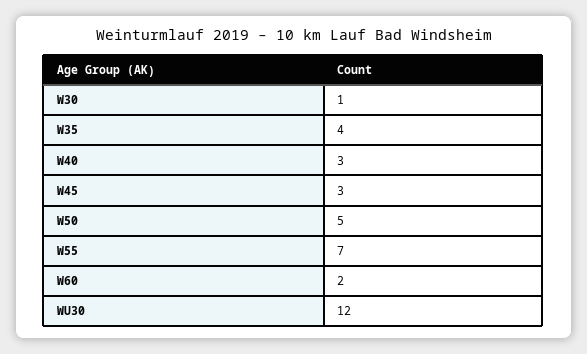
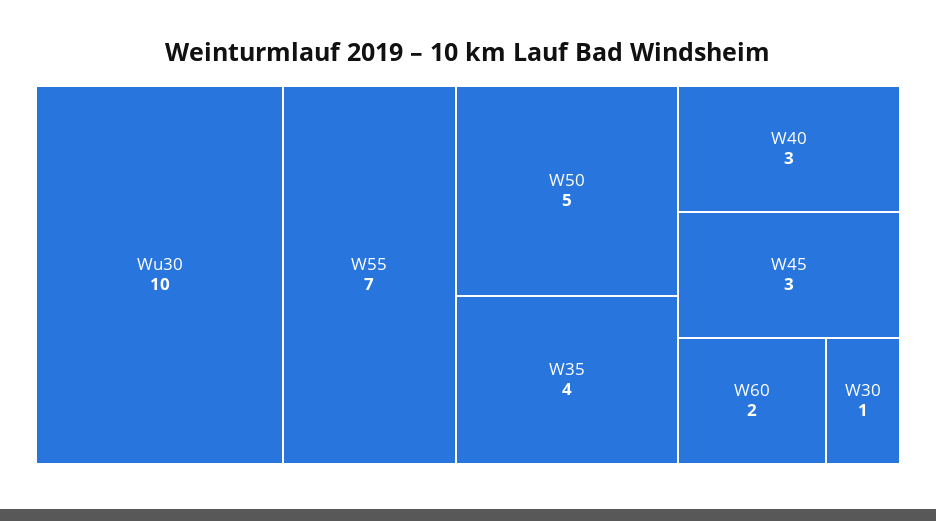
  {
    "W30": 1,
    "W35": 4,
    "W40": 3,
    "W45": 3,
    "W50": 5,
    "W55": 7,
    "W60": 2,
-   "WU30": 12
+   "WU30": 10
  }

